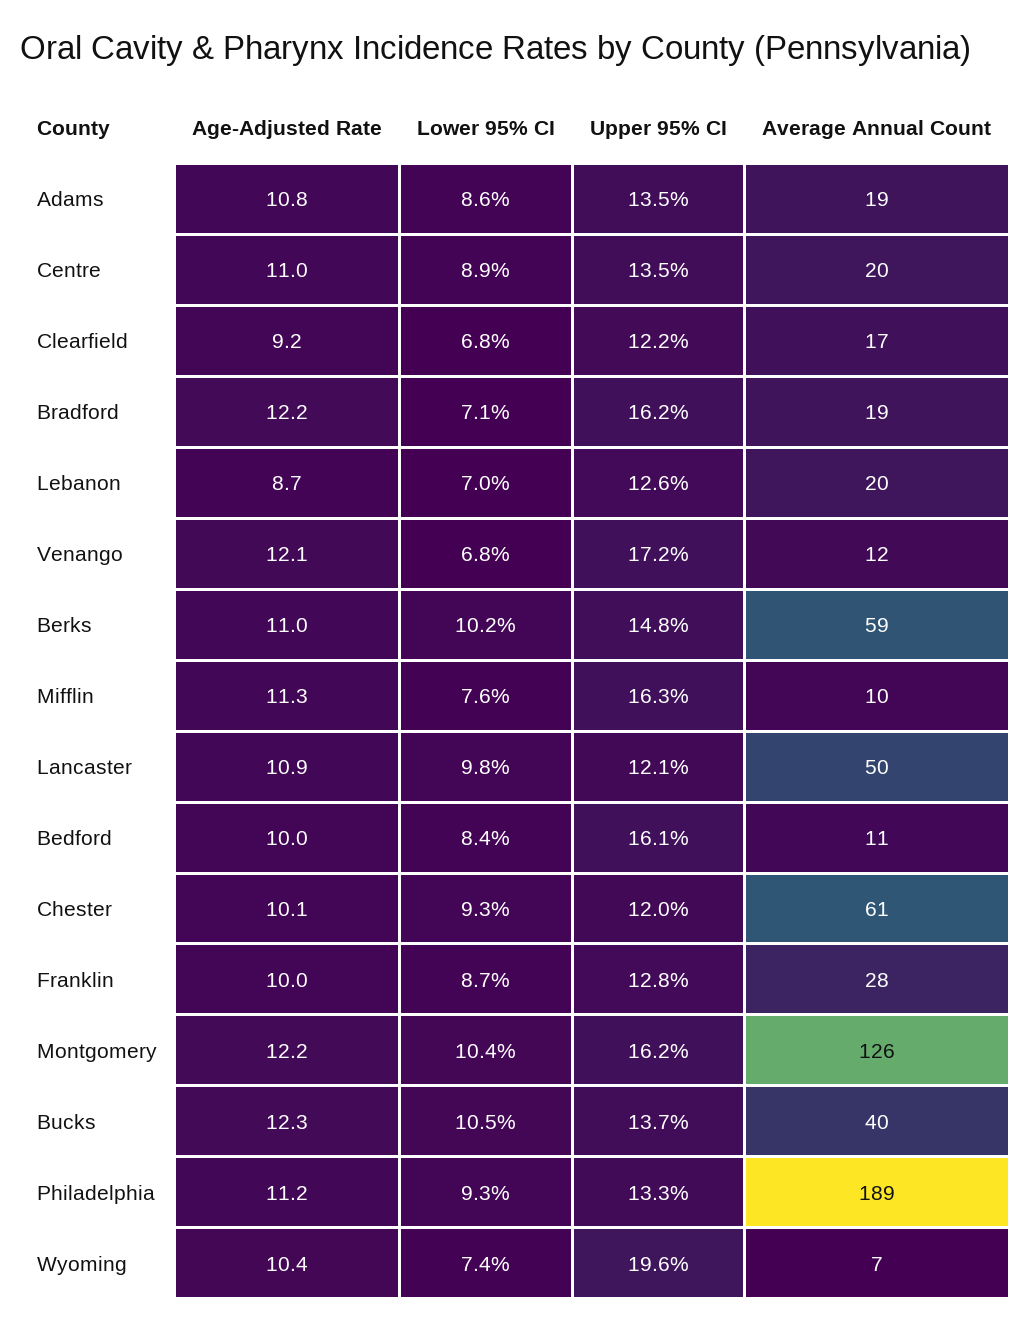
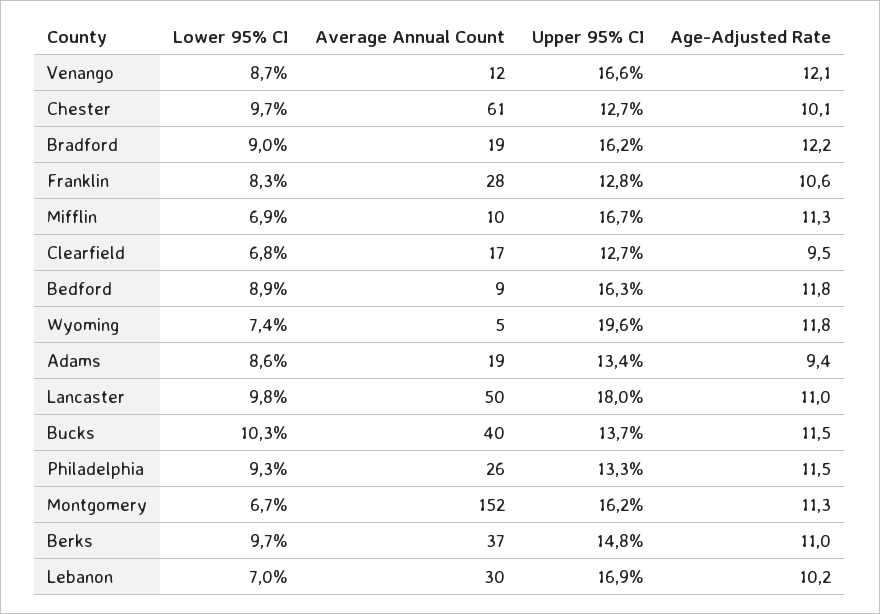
  {
    "Age-Adjusted Rate": {
-     "Adams": 10.8,
+     "Adams": 9.4,
-     "Centre": 11,
-     "Clearfield": 9.2,
+     "Clearfield": 9.5,
      "Bradford": 12.2,
-     "Lebanon": 8.7,
+     "Lebanon": 10.2,
      "Venango": 12.1,
      "Berks": 11,
      "Mifflin": 11.3,
-     "Lancaster": 10.9,
+     "Lancaster": 11,
-     "Bedford": 10,
+     "Bedford": 11.8,
      "Chester": 10.1,
-     "Franklin": 10,
+     "Franklin": 10.6,
-     "Montgomery": 12.2,
+     "Montgomery": 11.3,
-     "Bucks": 12.3,
+     "Bucks": 11.5,
-     "Philadelphia": 11.2,
+     "Philadelphia": 11.5,
-     "Wyoming": 10.4
+     "Wyoming": 11.8
    },
    "Lower 95% CI": {
      "Adams": 8.6,
-     "Centre": 8.9,
      "Clearfield": 6.8,
-     "Bradford": 7.1,
+     "Bradford": 9,
      "Lebanon": 7,
-     "Venango": 6.8,
+     "Venango": 8.7,
-     "Berks": 10.2,
+     "Berks": 9.7,
-     "Mifflin": 7.6,
+     "Mifflin": 6.9,
      "Lancaster": 9.8,
-     "Bedford": 8.4,
+     "Bedford": 8.9,
-     "Chester": 9.3,
+     "Chester": 9.7,
-     "Franklin": 8.7,
+     "Franklin": 8.3,
-     "Montgomery": 10.4,
+     "Montgomery": 6.7,
-     "Bucks": 10.5,
+     "Bucks": 10.3,
      "Philadelphia": 9.3,
      "Wyoming": 7.4
    },
    "Upper 95% CI": {
-     "Adams": 13.5,
+     "Adams": 13.4,
-     "Centre": 13.5,
-     "Clearfield": 12.2,
+     "Clearfield": 12.7,
      "Bradford": 16.2,
-     "Lebanon": 12.6,
+     "Lebanon": 16.9,
-     "Venango": 17.2,
+     "Venango": 16.6,
      "Berks": 14.8,
-     "Mifflin": 16.3,
+     "Mifflin": 16.7,
-     "Lancaster": 12.1,
+     "Lancaster": 18,
-     "Bedford": 16.1,
+     "Bedford": 16.3,
-     "Chester": 12,
+     "Chester": 12.7,
      "Franklin": 12.8,
      "Montgomery": 16.2,
      "Bucks": 13.7,
      "Philadelphia": 13.3,
      "Wyoming": 19.6
    },
    "Average Annual Count": {
      "Adams": 19,
-     "Centre": 20,
      "Clearfield": 17,
      "Bradford": 19,
-     "Lebanon": 20,
+     "Lebanon": 30,
      "Venango": 12,
-     "Berks": 59,
+     "Berks": 37,
      "Mifflin": 10,
      "Lancaster": 50,
-     "Bedford": 11,
+     "Bedford": 9,
      "Chester": 61,
      "Franklin": 28,
-     "Montgomery": 126,
+     "Montgomery": 152,
      "Bucks": 40,
-     "Philadelphia": 189,
+     "Philadelphia": 26,
-     "Wyoming": 7
+     "Wyoming": 5
    }
  }

